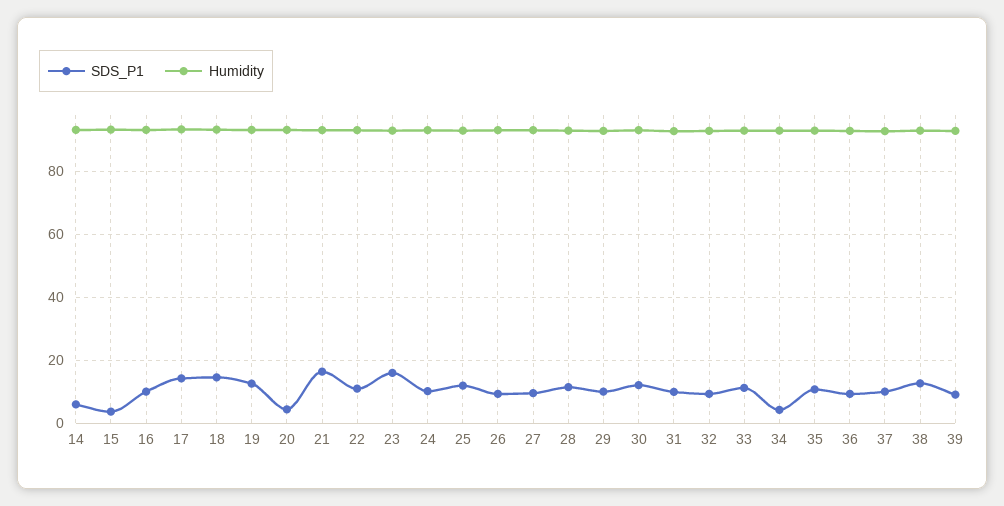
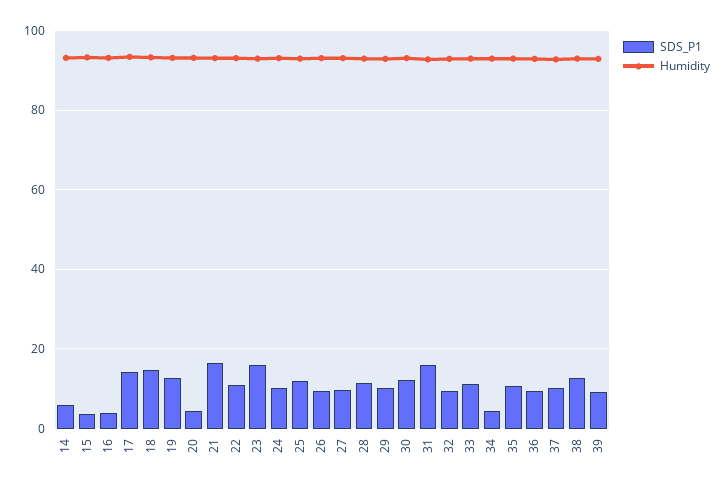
  {
    "SDS_P1": {
      "14": 6,
      "15": 4,
-     "16": 10,
+     "16": 4,
      "17": 14,
      "18": 14,
      "19": 12,
      "20": 4,
      "21": 16,
      "22": 12,
      "23": 16,
      "24": 10,
      "25": 12,
      "26": 10,
      "27": 10,
      "28": 12,
      "29": 10,
      "30": 12,
-     "31": 10,
+     "31": 16,
      "32": 10,
      "33": 12,
      "34": 4,
      "35": 10,
      "36": 10,
      "37": 10,
      "38": 12,
      "39": 10
    },
    "Humidity": {
      "14": 94,
      "15": 94,
      "16": 94,
      "17": 94,
      "18": 94,
      "19": 94,
      "20": 94,
      "21": 94,
      "22": 94,
      "23": 94,
      "24": 94,
      "25": 94,
      "26": 94,
      "27": 94,
      "28": 94,
      "29": 92,
      "30": 94,
      "31": 92,
      "32": 92,
      "33": 94,
      "34": 94,
      "35": 94,
      "36": 92,
      "37": 92,
      "38": 94,
      "39": 92
    }
  }

